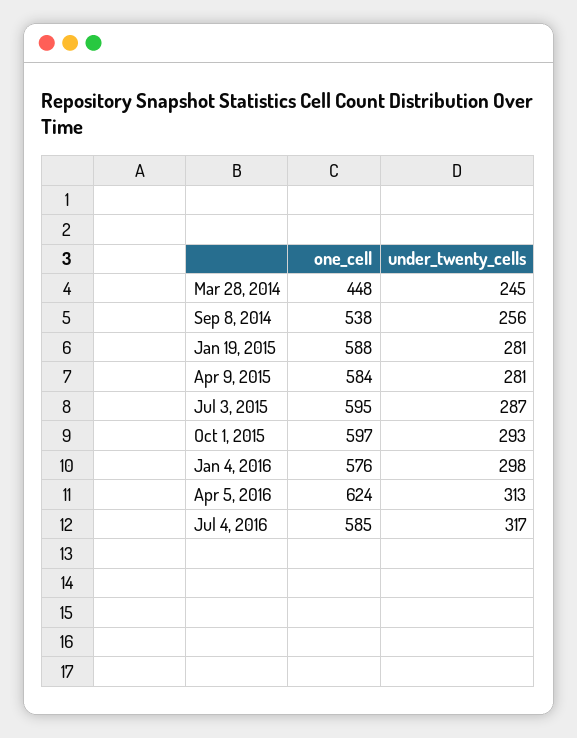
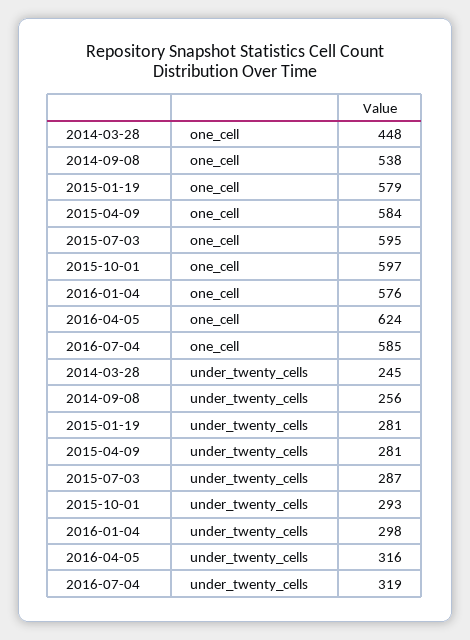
  {
    "one_cell": {
      "Mar 28, 2014": 448,
      "Sep 8, 2014": 538,
-     "Jan 19, 2015": 588,
+     "Jan 19, 2015": 579,
      "Apr 9, 2015": 584,
      "Jul 3, 2015": 595,
      "Oct 1, 2015": 597,
      "Jan 4, 2016": 576,
      "Apr 5, 2016": 624,
      "Jul 4, 2016": 585
    },
    "under_twenty_cells": {
      "Mar 28, 2014": 245,
      "Sep 8, 2014": 256,
      "Jan 19, 2015": 281,
      "Apr 9, 2015": 281,
      "Jul 3, 2015": 287,
      "Oct 1, 2015": 293,
      "Jan 4, 2016": 298,
-     "Apr 5, 2016": 313,
+     "Apr 5, 2016": 316,
-     "Jul 4, 2016": 317
+     "Jul 4, 2016": 319
    }
  }

